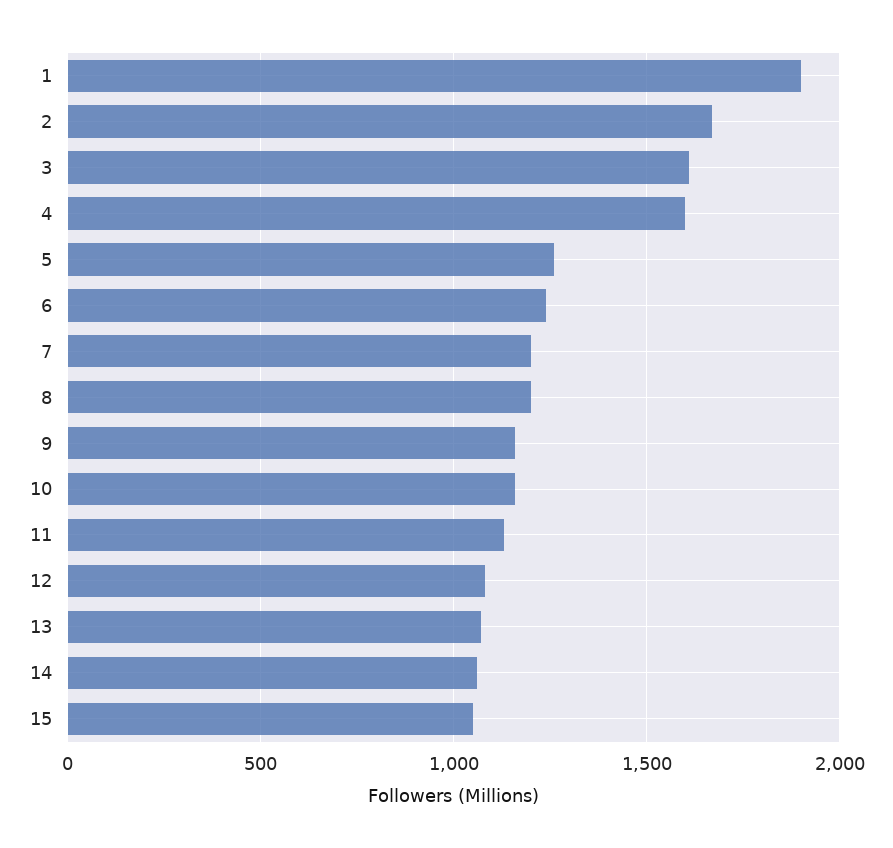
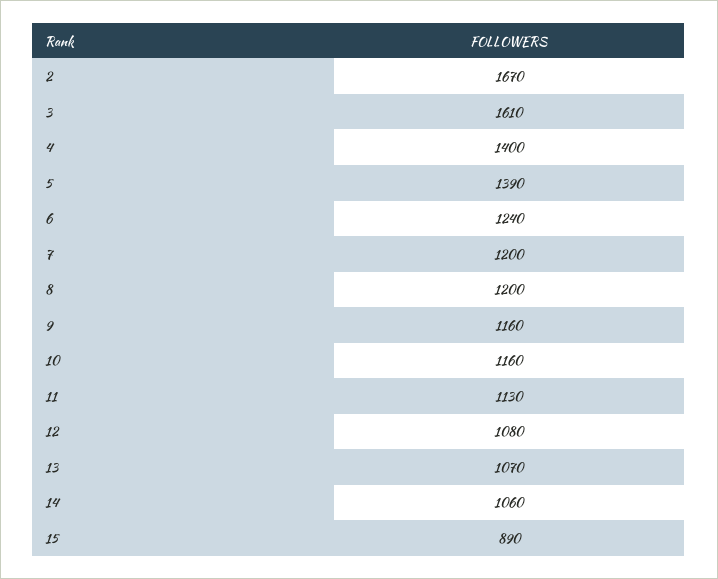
  {
-   "1": 1900,
    "2": 1670,
    "3": 1610,
-   "4": 1600,
+   "4": 1400,
-   "5": 1250,
+   "5": 1390,
    "6": 1240,
    "7": 1200,
    "8": 1200,
    "9": 1160,
    "10": 1160,
    "11": 1130,
    "12": 1080,
    "13": 1070,
    "14": 1060,
-   "15": 1050
+   "15": 890
  }

